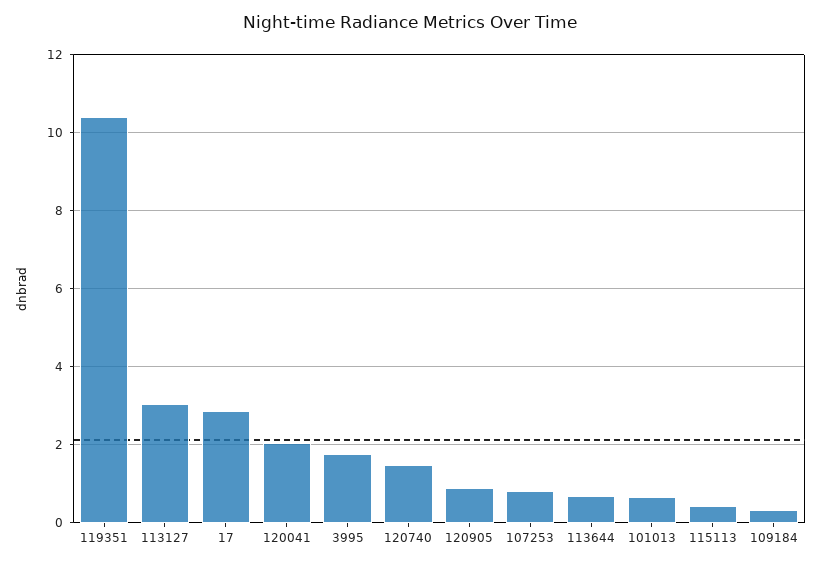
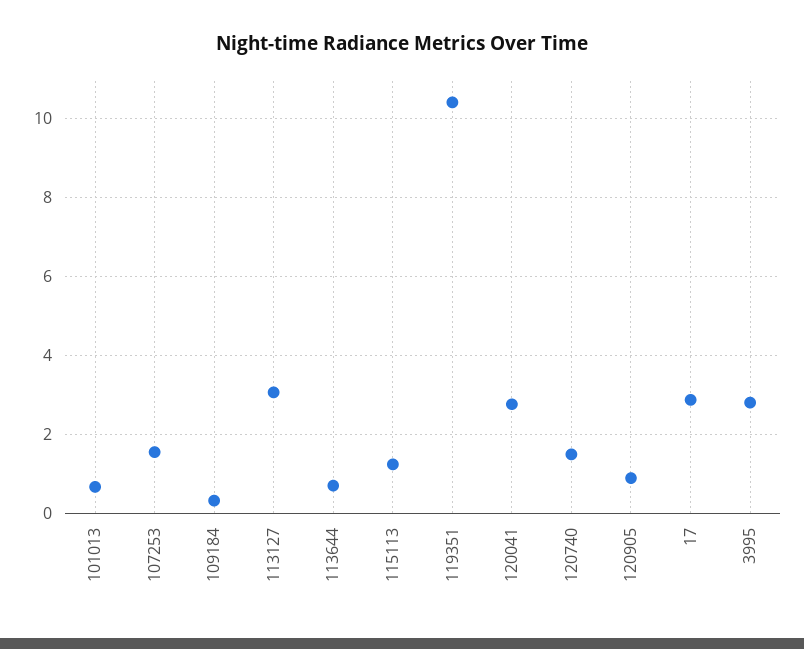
  {
    "119351": 10.4,
    "113127": 3,
    "17": 2.8,
-   "120041": 2,
+   "120041": 2.8,
-   "3995": 1.8,
+   "3995": 2.8,
    "120740": 1.4,
    "120905": 0.8,
-   "107253": 0.8,
+   "107253": 1.6,
    "113644": 0.8,
    "101013": 0.6,
-   "115113": 0.4,
+   "115113": 1.2,
    "109184": 0.4
  }

